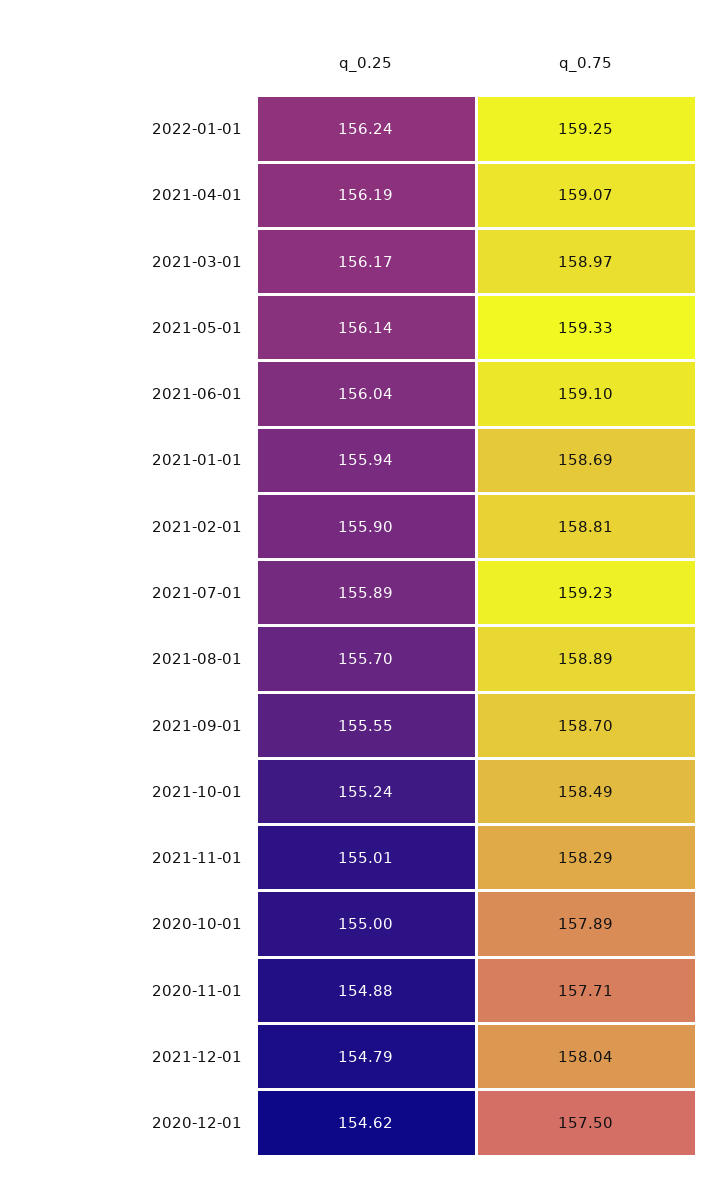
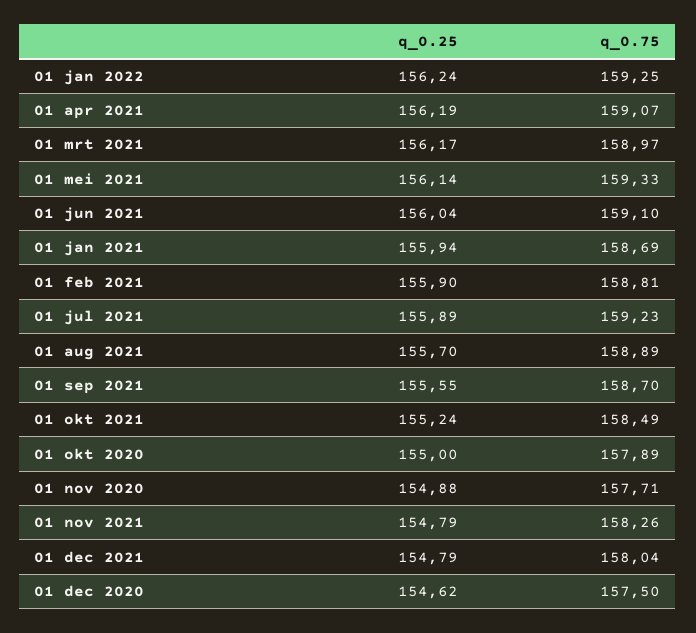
  {
    "q_0.25": {
      "2022-01-01": 156.24,
      "2021-04-01": 156.19,
      "2021-03-01": 156.17,
      "2021-05-01": 156.14,
      "2021-06-01": 156.04,
      "2021-01-01": 155.94,
      "2021-02-01": 155.9,
      "2021-07-01": 155.89,
      "2021-08-01": 155.7,
      "2021-09-01": 155.55,
      "2021-10-01": 155.24,
-     "2021-11-01": 155.01,
+     "2021-11-01": 154.79,
      "2020-10-01": 155,
      "2020-11-01": 154.88,
      "2021-12-01": 154.79,
      "2020-12-01": 154.62
    },
    "q_0.75": {
      "2022-01-01": 159.25,
      "2021-04-01": 159.07,
      "2021-03-01": 158.97,
      "2021-05-01": 159.33,
      "2021-06-01": 159.1,
      "2021-01-01": 158.69,
      "2021-02-01": 158.81,
      "2021-07-01": 159.23,
      "2021-08-01": 158.89,
      "2021-09-01": 158.7,
      "2021-10-01": 158.49,
-     "2021-11-01": 158.29,
+     "2021-11-01": 158.26,
      "2020-10-01": 157.89,
      "2020-11-01": 157.71,
      "2021-12-01": 158.04,
      "2020-12-01": 157.5
    }
  }

